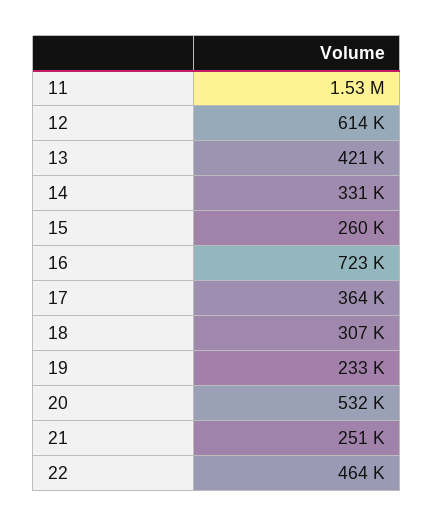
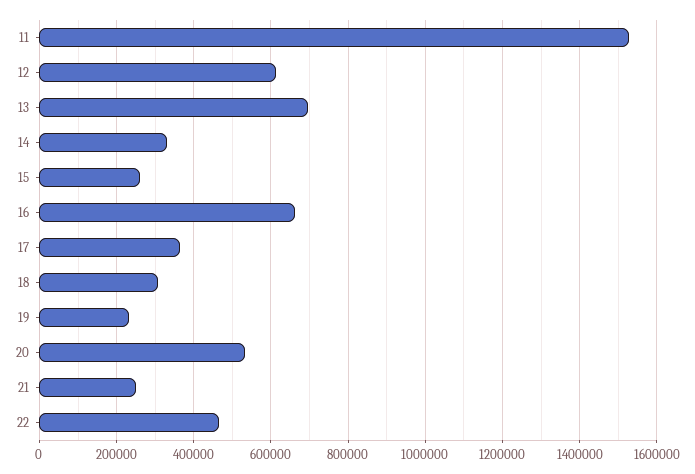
  {
    "11": 1530000,
    "12": 614000,
-   "13": 421000,
+   "13": 700000,
    "14": 331000,
    "15": 260000,
-   "16": 723000,
+   "16": 660000,
    "17": 364000,
    "18": 307000,
    "19": 233000,
    "20": 532000,
    "21": 251000,
    "22": 464000
  }

